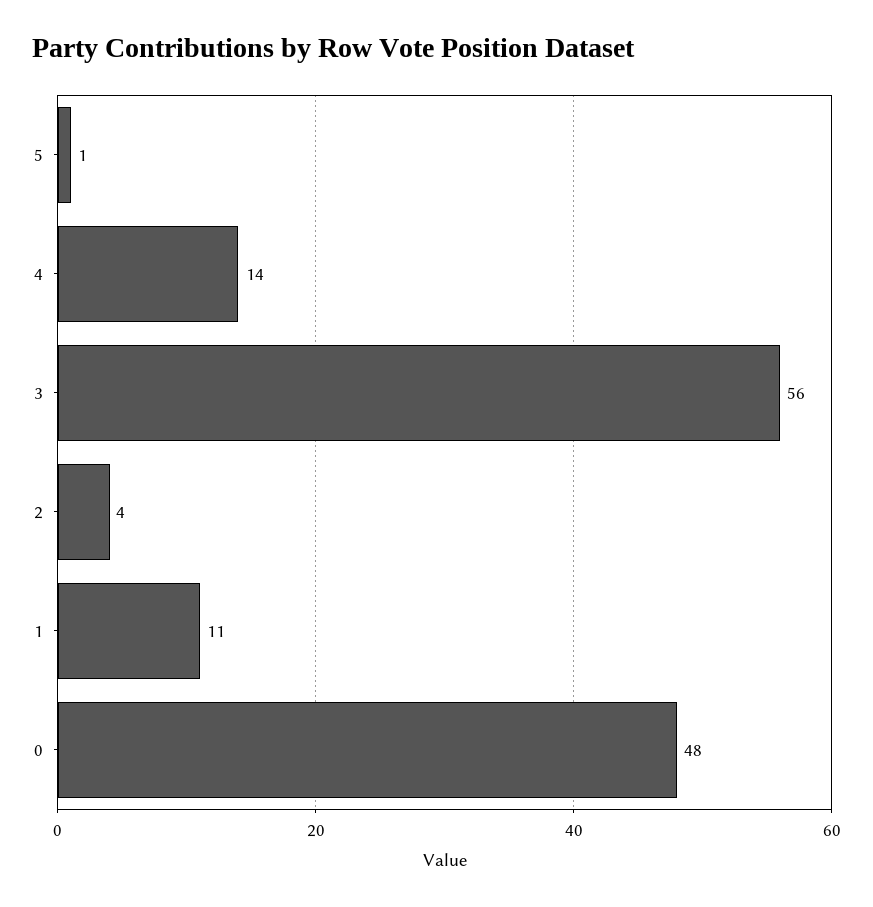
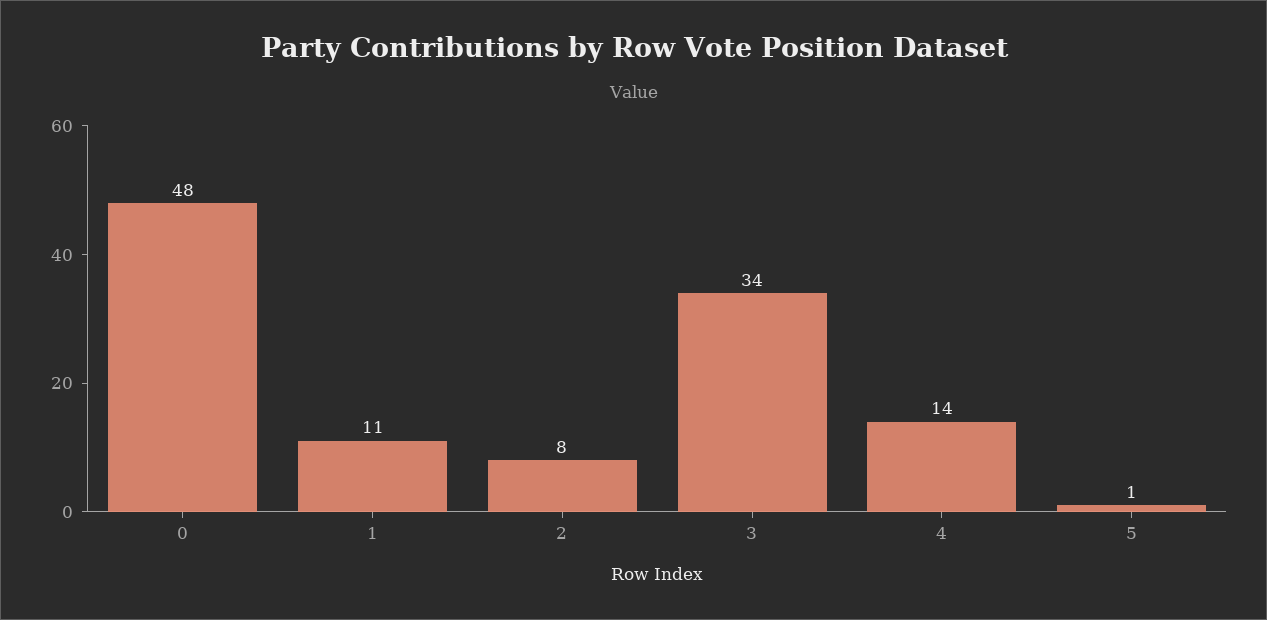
  {
    "5": 1,
    "4": 14,
-   "3": 56,
+   "3": 34,
-   "2": 4,
+   "2": 8,
    "1": 11,
    "0": 48
  }

